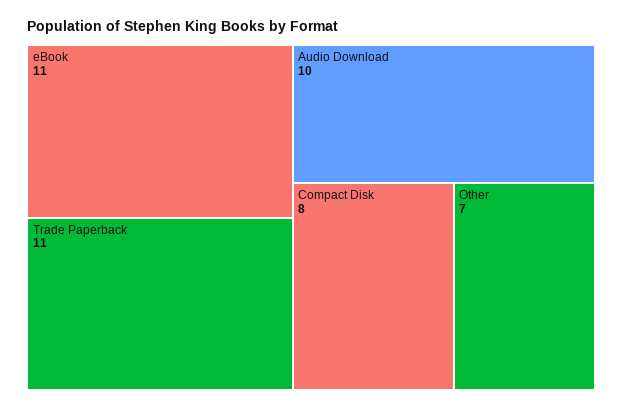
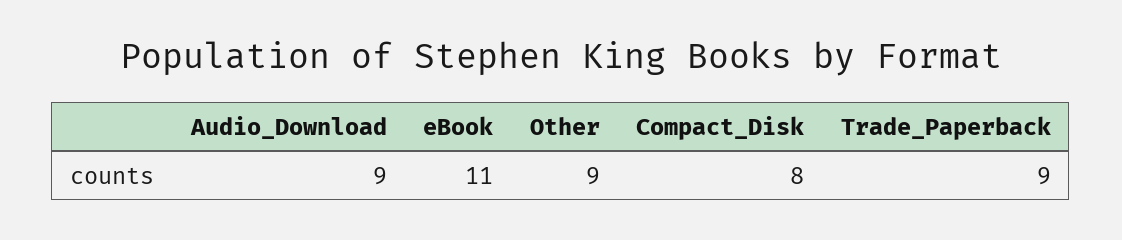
  {
    "eBook": 11,
-   "Trade Paperback": 11,
+   "Trade Paperback": 9,
-   "Audio Download": 10,
+   "Audio Download": 9,
    "Compact Disk": 8,
-   "Other": 7
+   "Other": 9
  }

